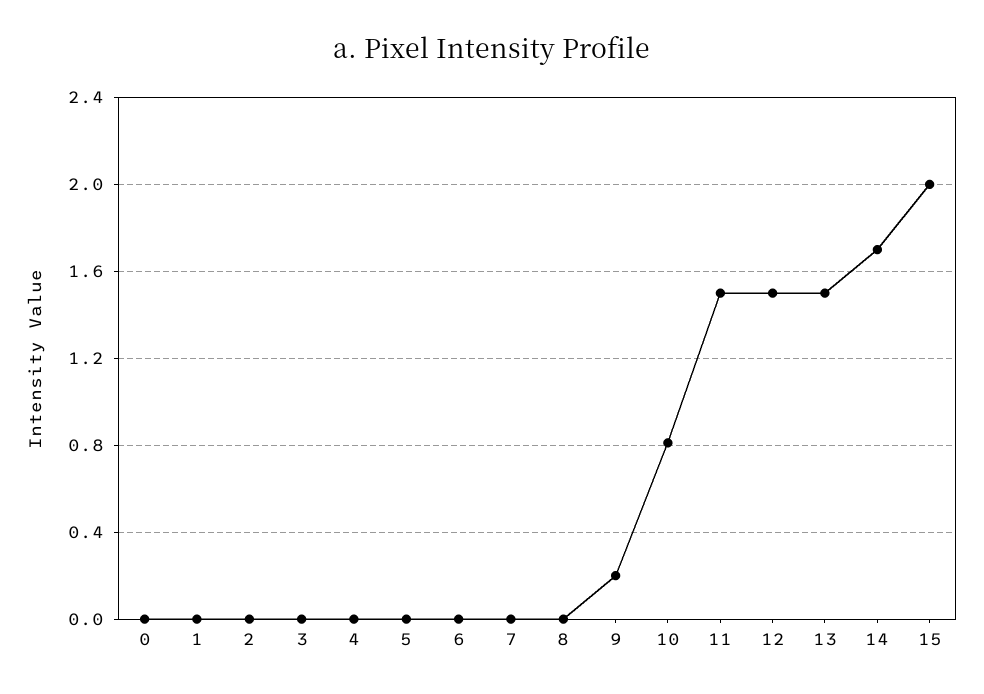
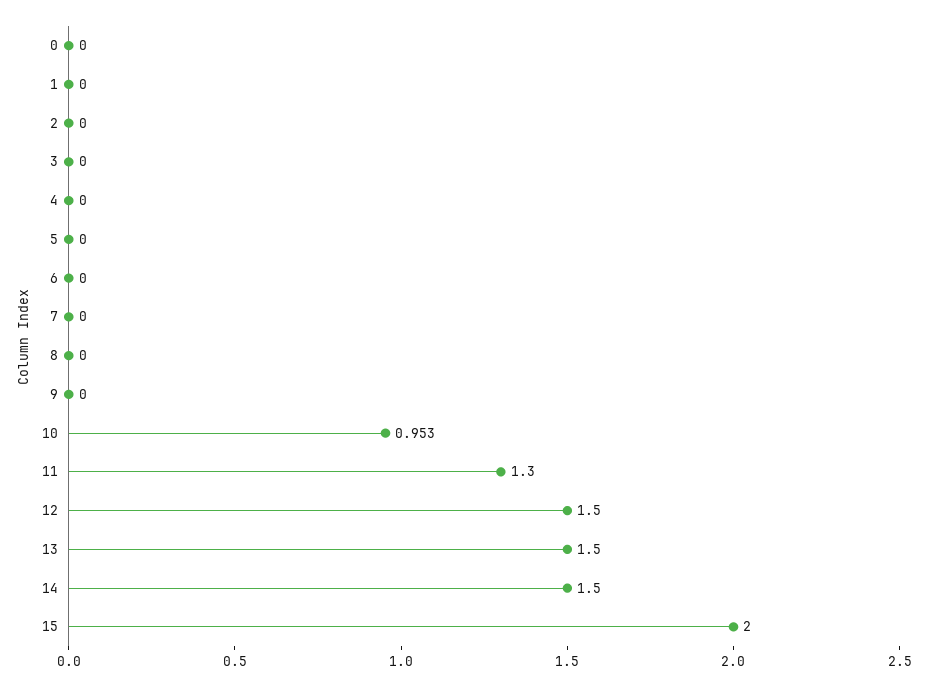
  {
    "0": 0,
    "1": 0,
    "2": 0,
    "3": 0,
    "4": 0,
    "5": 0,
    "6": 0,
    "7": 0,
    "8": 0,
-   "9": 0.2,
+   "9": 0,
-   "10": 0.8,
+   "10": 0.953,
-   "11": 1.5,
+   "11": 1.3,
    "12": 1.5,
    "13": 1.5,
-   "14": 1.7,
+   "14": 1.5,
    "15": 2
  }

